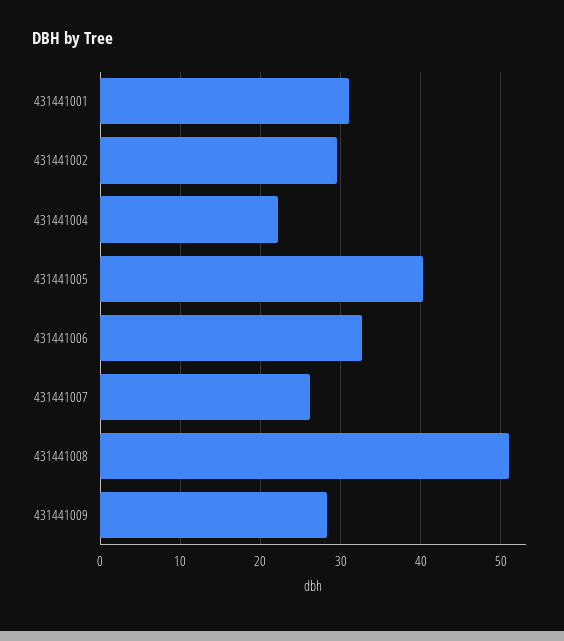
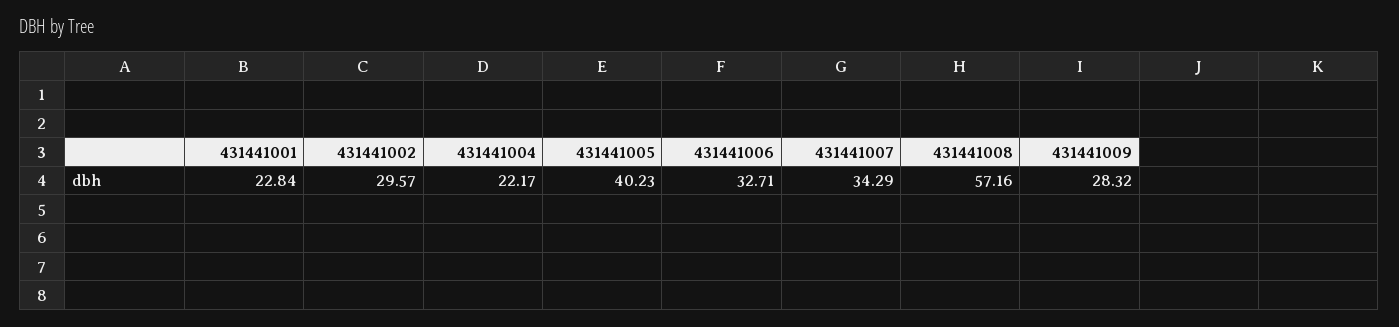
  {
-   "431441001": 31,
+   "431441001": 22.84,
    "431441002": 29.57,
    "431441004": 22.17,
    "431441005": 40.23,
    "431441006": 32.71,
-   "431441007": 26,
+   "431441007": 34.29,
-   "431441008": 51,
+   "431441008": 57.16,
    "431441009": 28.32
  }

